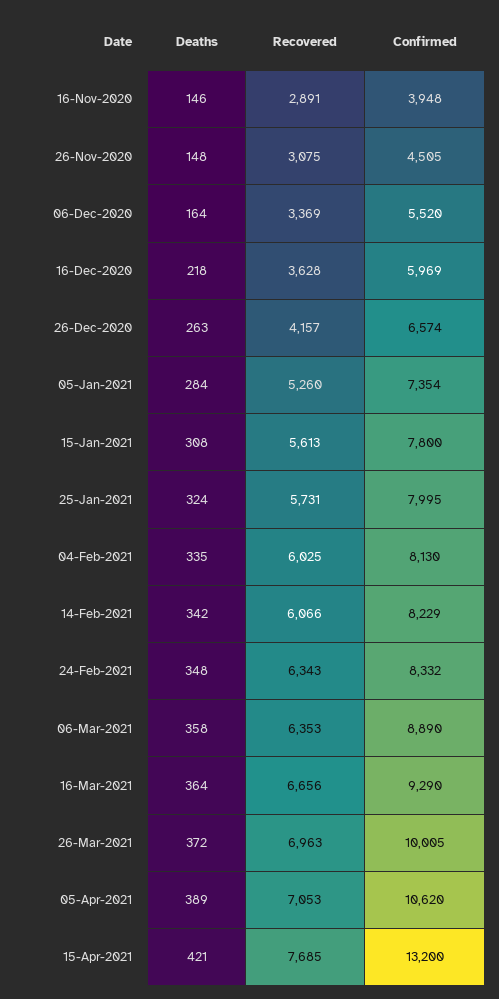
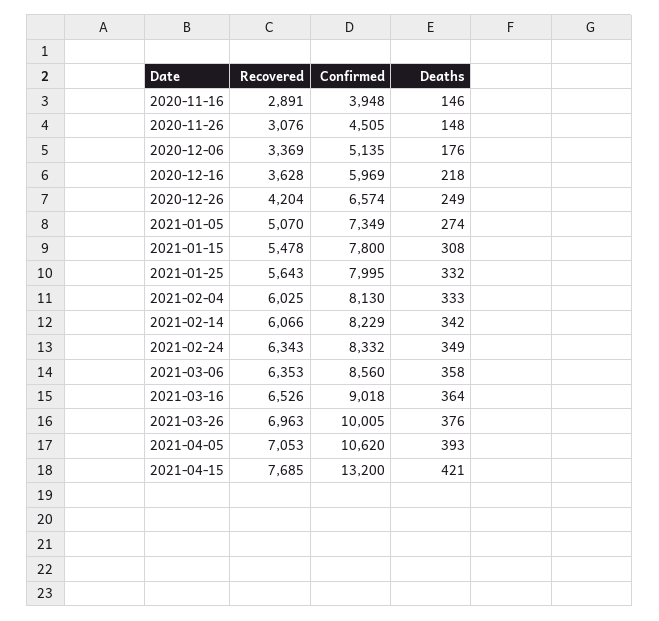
  {
    "Deaths": {
      "16-Nov-2020": 146,
      "26-Nov-2020": 148,
-     "06-Dec-2020": 164,
+     "06-Dec-2020": 176,
      "16-Dec-2020": 218,
-     "26-Dec-2020": 263,
+     "26-Dec-2020": 249,
-     "05-Jan-2021": 284,
+     "05-Jan-2021": 274,
      "15-Jan-2021": 308,
-     "25-Jan-2021": 324,
+     "25-Jan-2021": 332,
-     "04-Feb-2021": 335,
+     "04-Feb-2021": 333,
      "14-Feb-2021": 342,
-     "24-Feb-2021": 348,
+     "24-Feb-2021": 349,
      "06-Mar-2021": 358,
      "16-Mar-2021": 364,
-     "26-Mar-2021": 372,
+     "26-Mar-2021": 376,
-     "05-Apr-2021": 389,
+     "05-Apr-2021": 393,
      "15-Apr-2021": 421
    },
    "Recovered": {
      "16-Nov-2020": 2891,
-     "26-Nov-2020": 3075,
+     "26-Nov-2020": 3076,
      "06-Dec-2020": 3369,
      "16-Dec-2020": 3628,
-     "26-Dec-2020": 4157,
+     "26-Dec-2020": 4204,
-     "05-Jan-2021": 5260,
+     "05-Jan-2021": 5070,
-     "15-Jan-2021": 5613,
+     "15-Jan-2021": 5478,
-     "25-Jan-2021": 5731,
+     "25-Jan-2021": 5643,
      "04-Feb-2021": 6025,
      "14-Feb-2021": 6066,
      "24-Feb-2021": 6343,
      "06-Mar-2021": 6353,
-     "16-Mar-2021": 6656,
+     "16-Mar-2021": 6526,
      "26-Mar-2021": 6963,
      "05-Apr-2021": 7053,
      "15-Apr-2021": 7685
    },
    "Confirmed": {
      "16-Nov-2020": 3948,
      "26-Nov-2020": 4505,
-     "06-Dec-2020": 5520,
+     "06-Dec-2020": 5135,
      "16-Dec-2020": 5969,
      "26-Dec-2020": 6574,
-     "05-Jan-2021": 7354,
+     "05-Jan-2021": 7349,
      "15-Jan-2021": 7800,
      "25-Jan-2021": 7995,
      "04-Feb-2021": 8130,
      "14-Feb-2021": 8229,
      "24-Feb-2021": 8332,
-     "06-Mar-2021": 8890,
+     "06-Mar-2021": 8560,
-     "16-Mar-2021": 9290,
+     "16-Mar-2021": 9018,
      "26-Mar-2021": 10005,
      "05-Apr-2021": 10620,
      "15-Apr-2021": 13200
    }
  }

